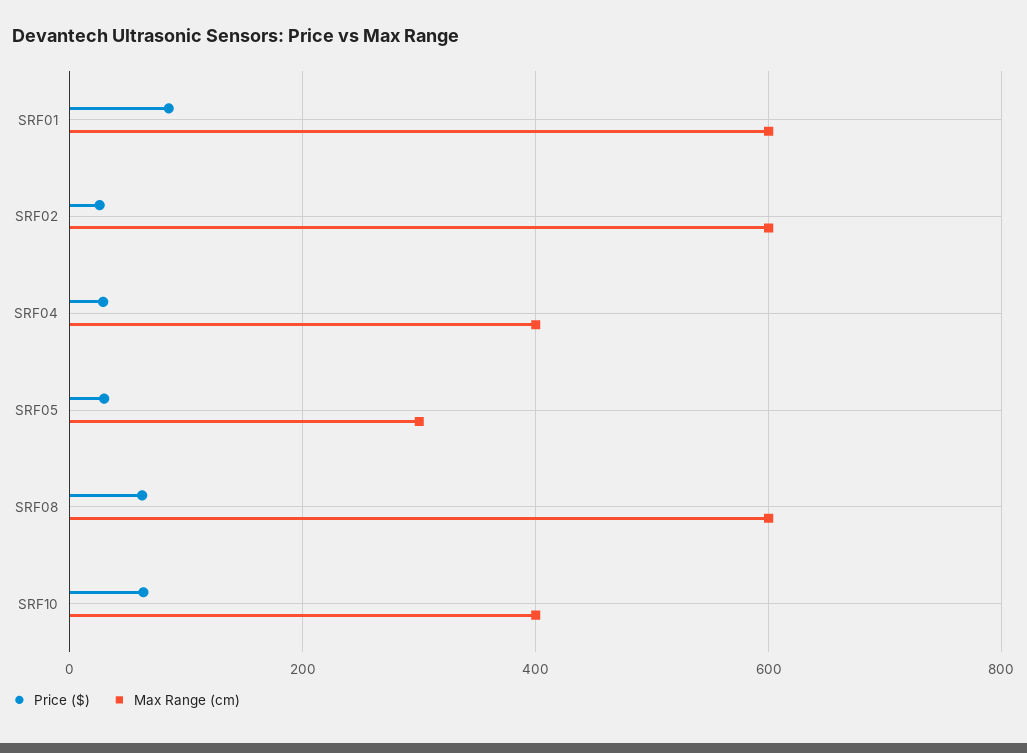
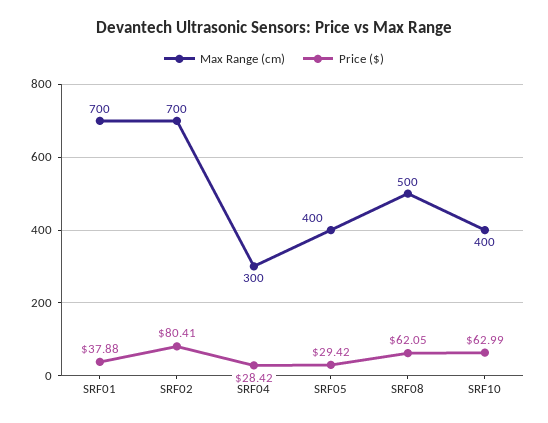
  {
    "Price ($)": {
-     "SRF01": 80,
+     "SRF01": 37.88,
-     "SRF02": 20,
+     "SRF02": 80.41,
      "SRF04": 28.42,
      "SRF05": 29.42,
      "SRF08": 62.05,
      "SRF10": 62.99
    },
    "Max Range (cm)": {
-     "SRF01": 600,
+     "SRF01": 700,
-     "SRF02": 600,
+     "SRF02": 700,
-     "SRF04": 400,
+     "SRF04": 300,
-     "SRF05": 300,
+     "SRF05": 400,
-     "SRF08": 600,
+     "SRF08": 500,
      "SRF10": 400
    }
  }

